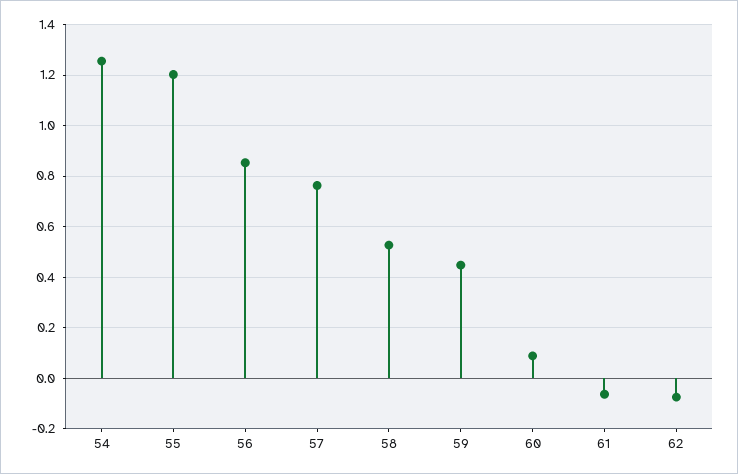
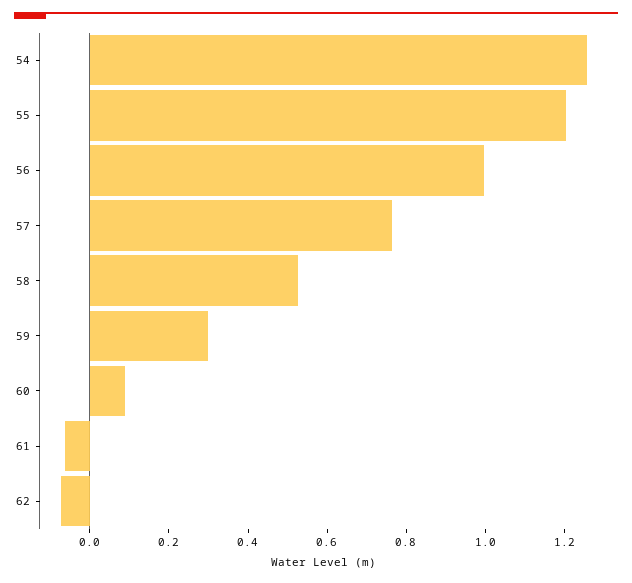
  {
    "54": 1.25,
    "55": 1.2,
-   "56": 0.85,
+   "56": 1,
    "57": 0.775,
    "58": 0.525,
-   "59": 0.45,
+   "59": 0.3,
    "60": 0.1,
    "61": -0.075,
    "62": -0.075
  }

